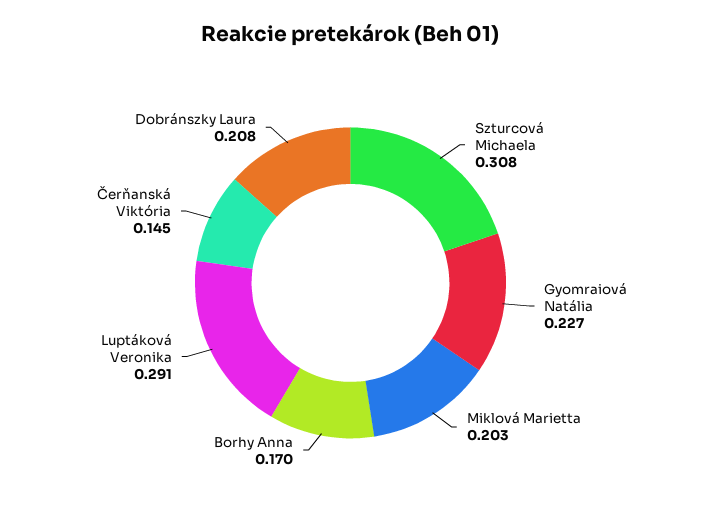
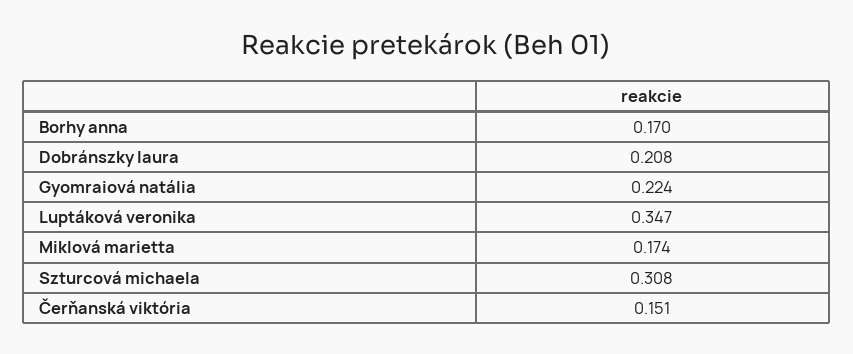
  {
    "Szturcová Michaela": 0.308,
-   "Gyomraiová Natália": 0.227,
+   "Gyomraiová Natália": 0.224,
-   "Miklová Marietta": 0.203,
+   "Miklová Marietta": 0.174,
    "Borhy Anna": 0.17,
-   "Luptáková Veronika": 0.291,
+   "Luptáková Veronika": 0.347,
-   "Čerňanská Viktória": 0.145,
+   "Čerňanská Viktória": 0.151,
    "Dobránszky Laura": 0.208
  }

